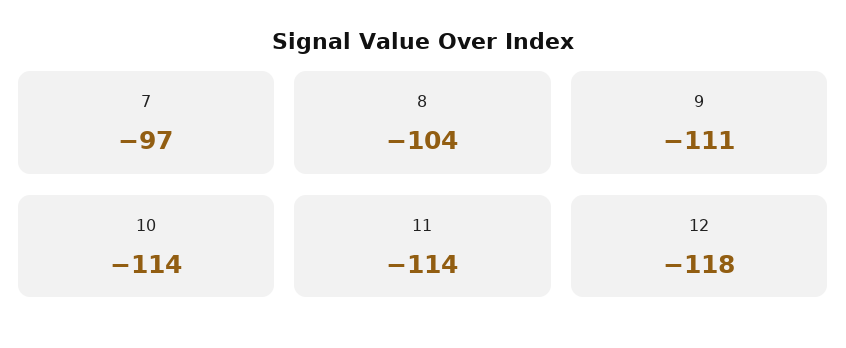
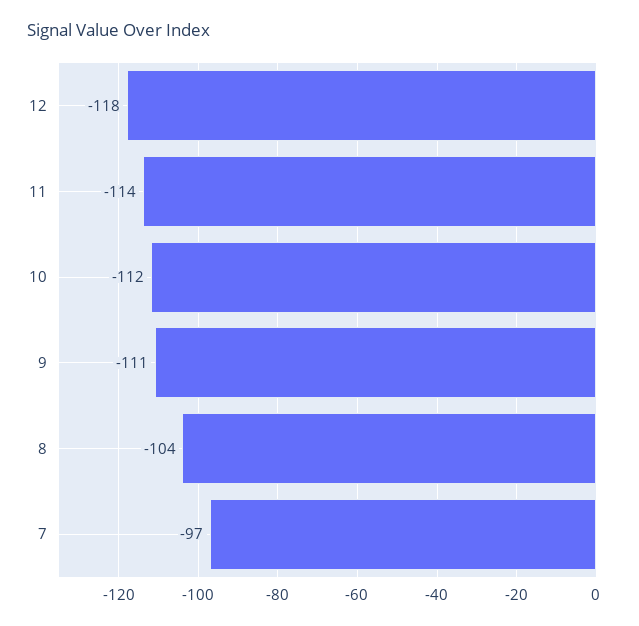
  {
    "7": -97,
    "8": -104,
    "9": -111,
-   "10": -114,
+   "10": -112,
    "11": -114,
    "12": -118
  }

